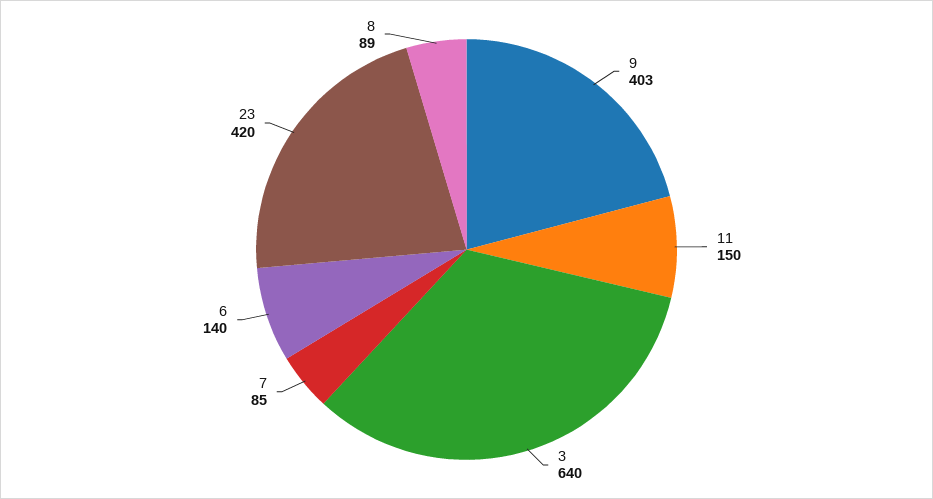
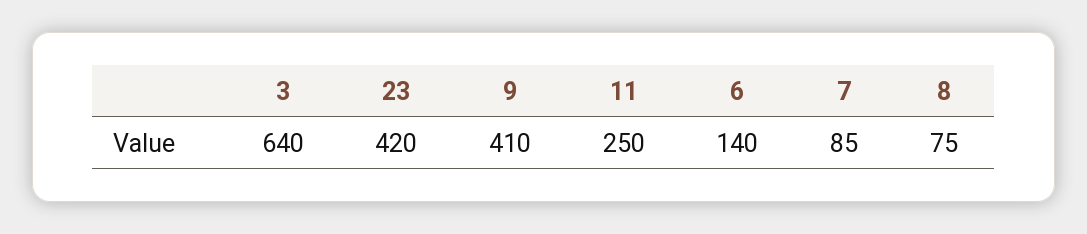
  {
-   "9": 403,
+   "9": 410,
-   "11": 150,
+   "11": 250,
    "3": 640,
    "7": 85,
    "6": 140,
    "23": 420,
-   "8": 89
+   "8": 75
  }

